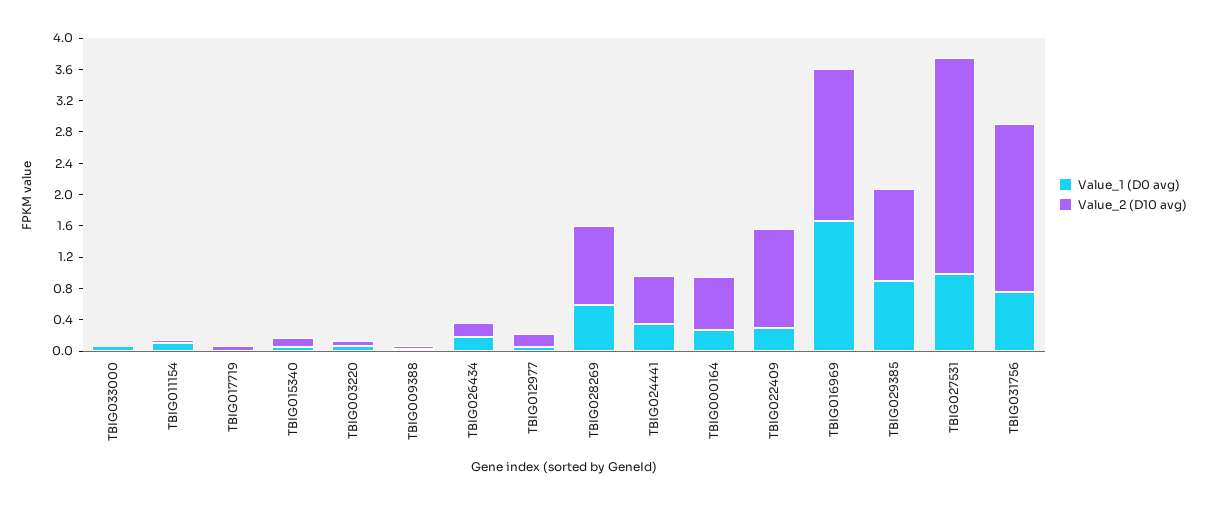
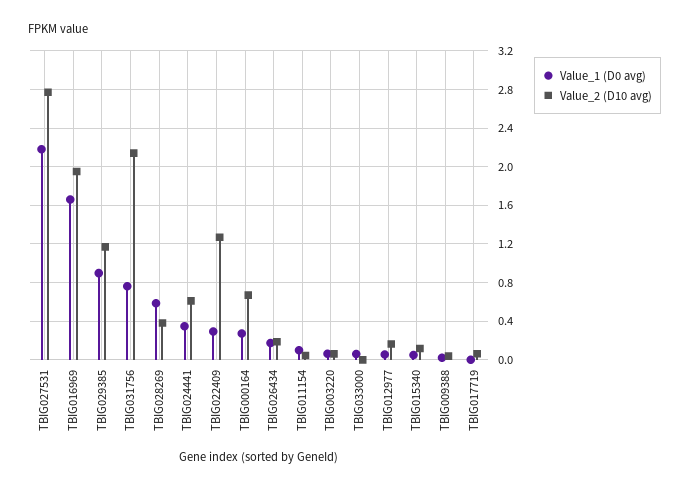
  {
    "Value_1 (D0 avg)": {
      "TBIG033000": 0.1,
      "TBIG011154": 0.1,
      "TBIG017719": 0,
      "TBIG015340": 0.1,
      "TBIG003220": 0.1,
      "TBIG009388": 0,
      "TBIG026434": 0.2,
      "TBIG012977": 0.1,
      "TBIG028269": 0.6,
      "TBIG024441": 0.3,
      "TBIG000164": 0.3,
      "TBIG022409": 0.3,
      "TBIG016969": 1.7,
      "TBIG029385": 0.9,
-     "TBIG027531": 1,
+     "TBIG027531": 2.2,
      "TBIG031756": 0.8
    },
    "Value_2 (D10 avg)": {
      "TBIG033000": 0,
      "TBIG011154": 0,
      "TBIG017719": 0.1,
      "TBIG015340": 0.1,
      "TBIG003220": 0.1,
      "TBIG009388": 0,
      "TBIG026434": 0.2,
      "TBIG012977": 0.2,
-     "TBIG028269": 1,
+     "TBIG028269": 0.4,
      "TBIG024441": 0.6,
      "TBIG000164": 0.7,
      "TBIG022409": 1.3,
      "TBIG016969": 2,
      "TBIG029385": 1.2,
      "TBIG027531": 2.8,
      "TBIG031756": 2.1
    }
  }

